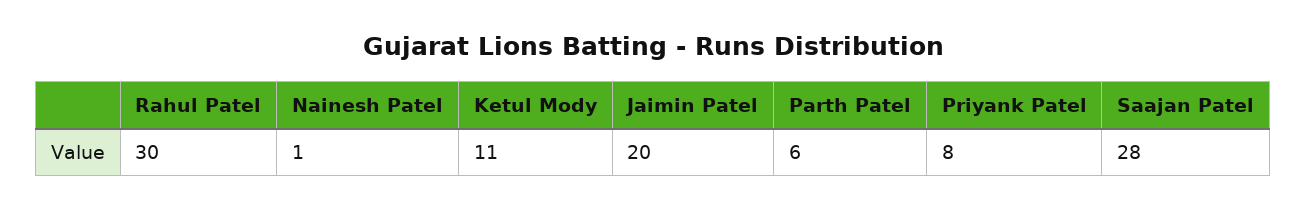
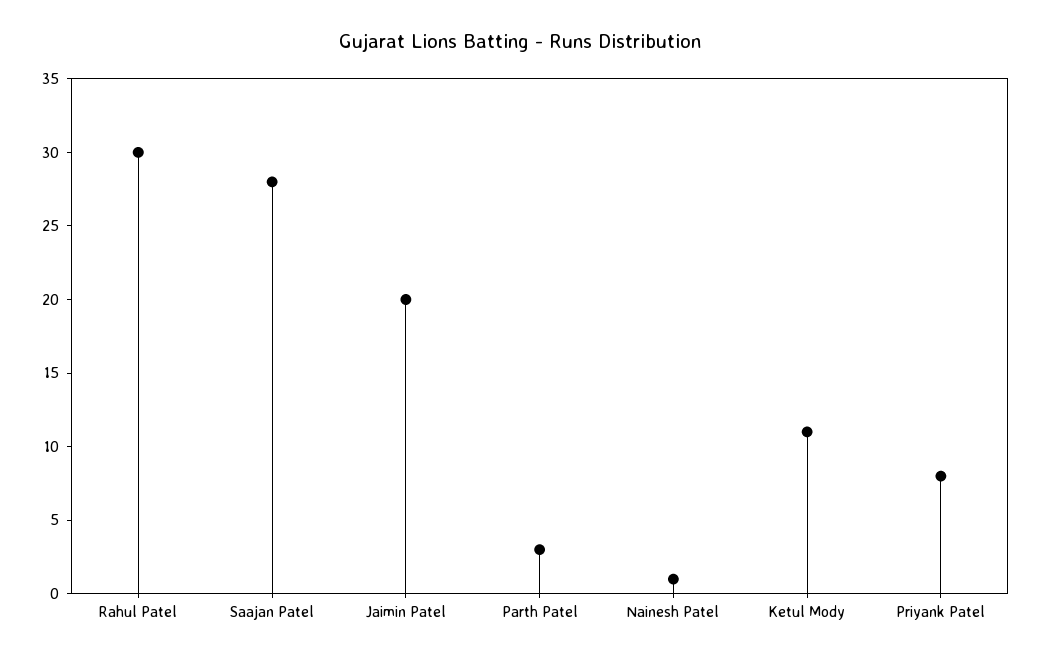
  {
    "Rahul Patel": 30,
    "Nainesh Patel": 1,
    "Ketul Mody": 11,
    "Jaimin Patel": 20,
-   "Parth Patel": 6,
+   "Parth Patel": 3,
    "Priyank Patel": 8,
    "Saajan Patel": 28
  }

